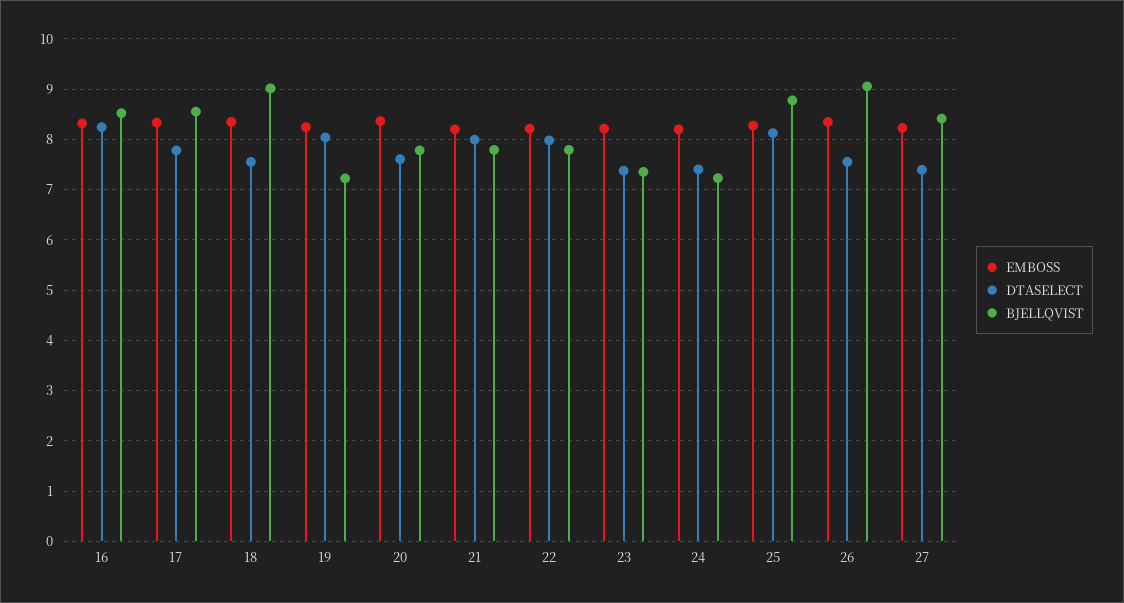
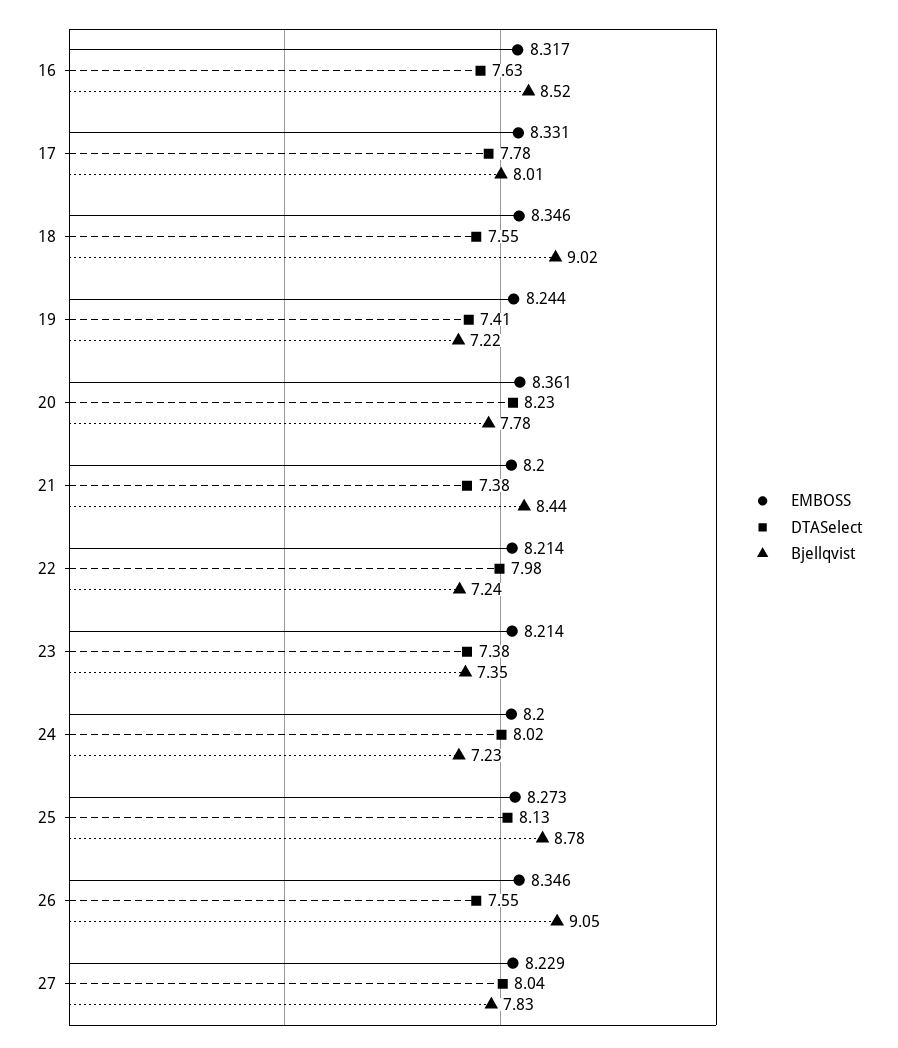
  {
    "EMBOSS": {
      "16": 8.317,
      "17": 8.331,
      "18": 8.346,
      "19": 8.244,
      "20": 8.361,
      "21": 8.2,
      "22": 8.214,
      "23": 8.214,
      "24": 8.2,
      "25": 8.273,
      "26": 8.346,
      "27": 8.229
    },
    "DTASELECT": {
-     "16": 8.2,
+     "16": 7.63,
      "17": 7.78,
      "18": 7.55,
-     "19": 8,
+     "19": 7.41,
-     "20": 7.6,
+     "20": 8.23,
-     "21": 8,
+     "21": 7.38,
      "22": 7.98,
      "23": 7.38,
-     "24": 7.4,
+     "24": 8.02,
      "25": 8.13,
      "26": 7.55,
-     "27": 7.4
+     "27": 8.04
    },
    "BJELLQVIST": {
      "16": 8.52,
-     "17": 8.6,
+     "17": 8.01,
      "18": 9.02,
      "19": 7.22,
      "20": 7.78,
-     "21": 7.8,
+     "21": 8.44,
-     "22": 7.8,
+     "22": 7.24,
      "23": 7.35,
      "24": 7.23,
      "25": 8.78,
      "26": 9.05,
-     "27": 8.4
+     "27": 7.83
    }
  }

